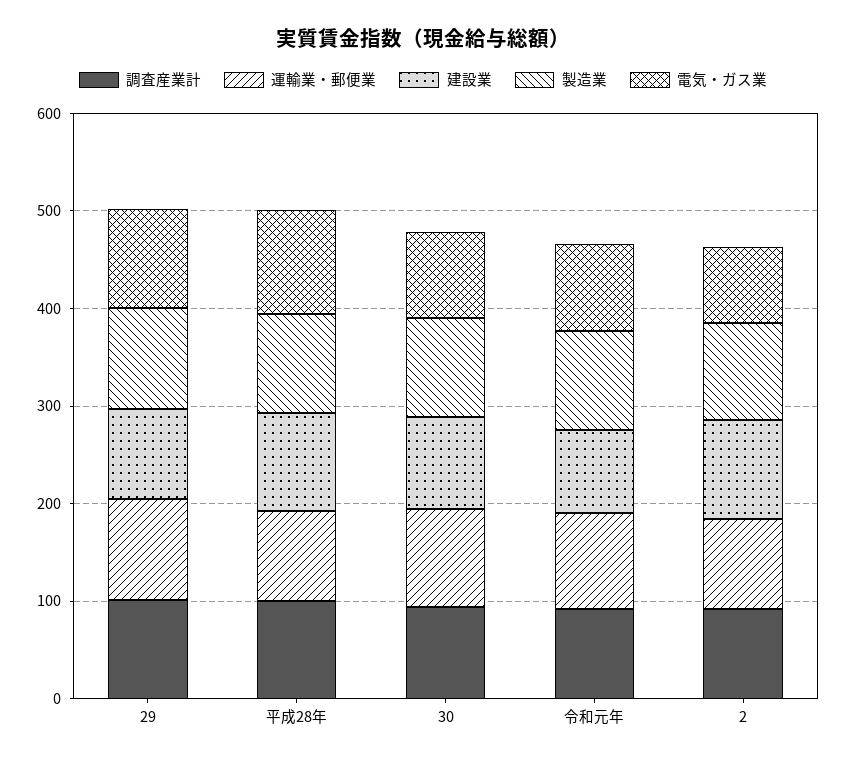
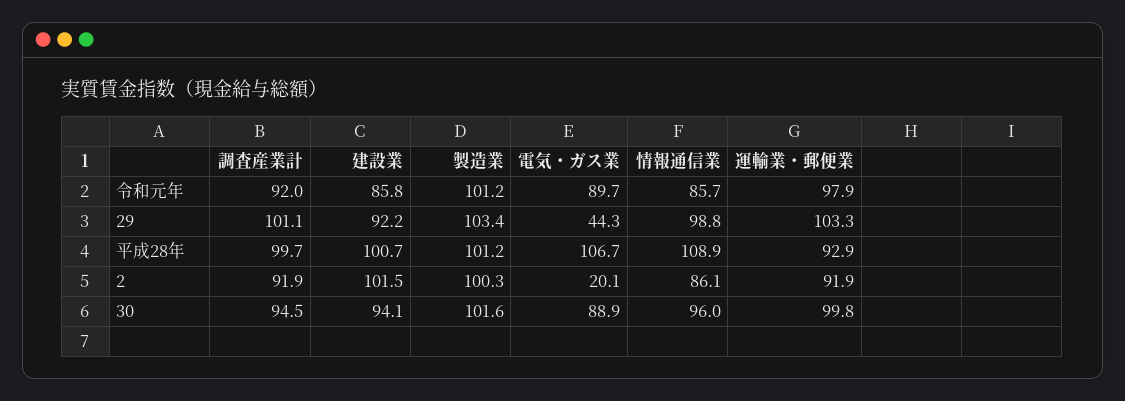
  {
    "調査産業計": {
      "29": 101.1,
      "平成28年": 99.7,
      "30": 94.5,
      "令和元年": 92,
      "2": 91.9
    },
    "運輸業・郵便業": {
      "29": 103.3,
      "平成28年": 92.9,
      "30": 99.8,
      "令和元年": 97.9,
      "2": 91.9
    },
    "建設業": {
      "29": 92.2,
      "平成28年": 100.7,
      "30": 94.1,
      "令和元年": 85.8,
      "2": 101.5
    },
    "製造業": {
      "29": 103.4,
      "平成28年": 101.2,
      "30": 101.6,
      "令和元年": 101.2,
      "2": 100.3
    },
    "電気・ガス業": {
-     "29": 100,
+     "29": 44.3,
      "平成28年": 106.7,
      "30": 88.9,
      "令和元年": 89.7,
-     "2": 80
+     "2": 20.1
-   }
+   },
+   "情報通信業": {
+     "令和元年": 85.7,
+     "29": 98.8,
+     "平成28年": 108.9,
+     "2": 86.1,
+     "30": 96
+   }
  }

